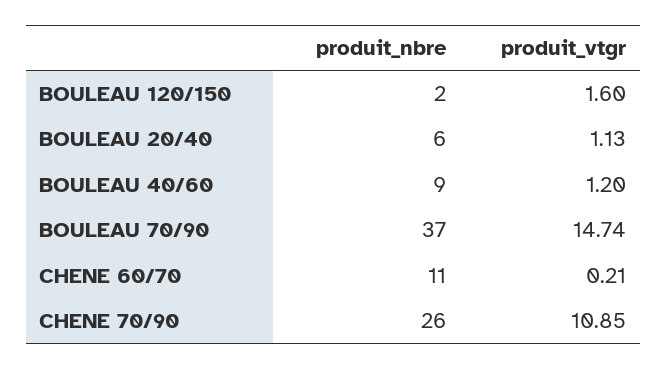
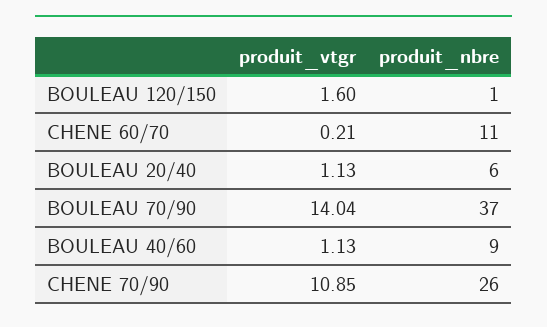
  {
    "produit_nbre": {
-     "BOULEAU 120/150": 2,
+     "BOULEAU 120/150": 1,
      "BOULEAU 20/40": 6,
      "BOULEAU 40/60": 9,
      "BOULEAU 70/90": 37,
      "CHENE 60/70": 11,
      "CHENE 70/90": 26
    },
    "produit_vtgr": {
      "BOULEAU 120/150": 1.6,
      "BOULEAU 20/40": 1.13,
-     "BOULEAU 40/60": 1.2,
+     "BOULEAU 40/60": 1.13,
-     "BOULEAU 70/90": 14.74,
+     "BOULEAU 70/90": 14.04,
      "CHENE 60/70": 0.21,
      "CHENE 70/90": 10.85
    }
  }

